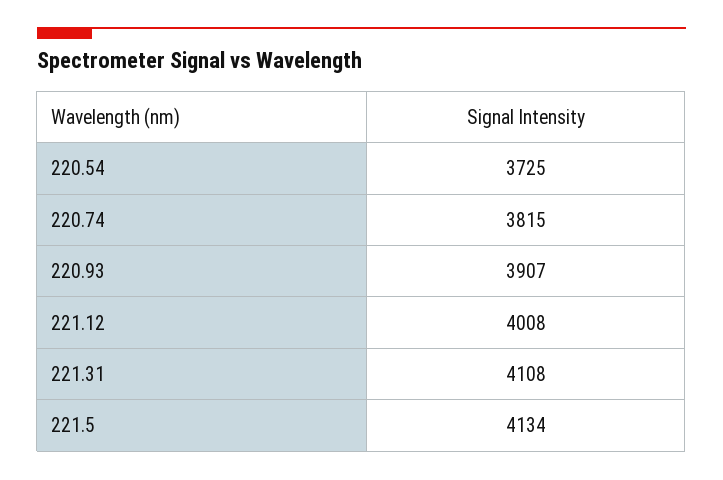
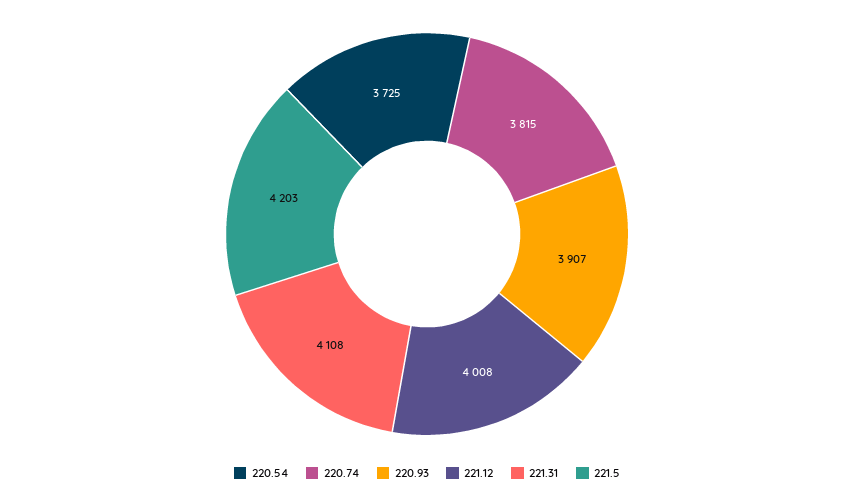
  {
    "220.54": 3725,
    "220.74": 3815,
    "220.93": 3907,
    "221.12": 4008,
    "221.31": 4108,
-   "221.5": 4134
+   "221.5": 4203
  }

